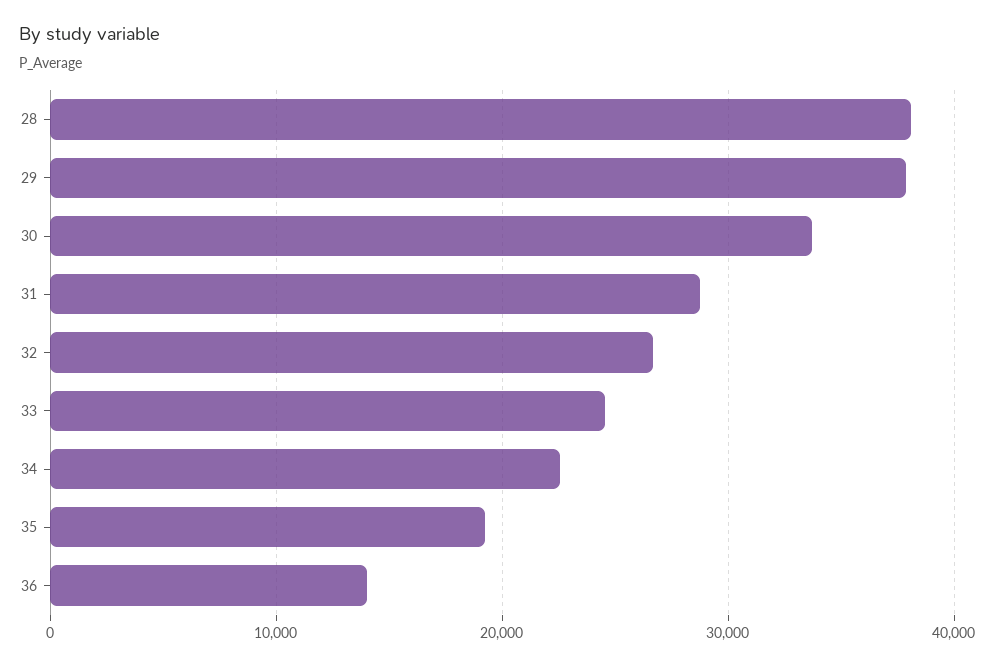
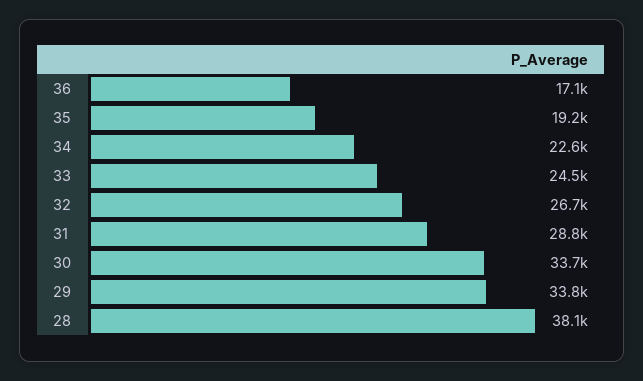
  {
    "28": 38100,
-   "29": 38000,
+   "29": 33800,
    "30": 33700,
    "31": 28800,
    "32": 26700,
    "33": 24500,
    "34": 22600,
    "35": 19200,
-   "36": 14000
+   "36": 17100
  }

